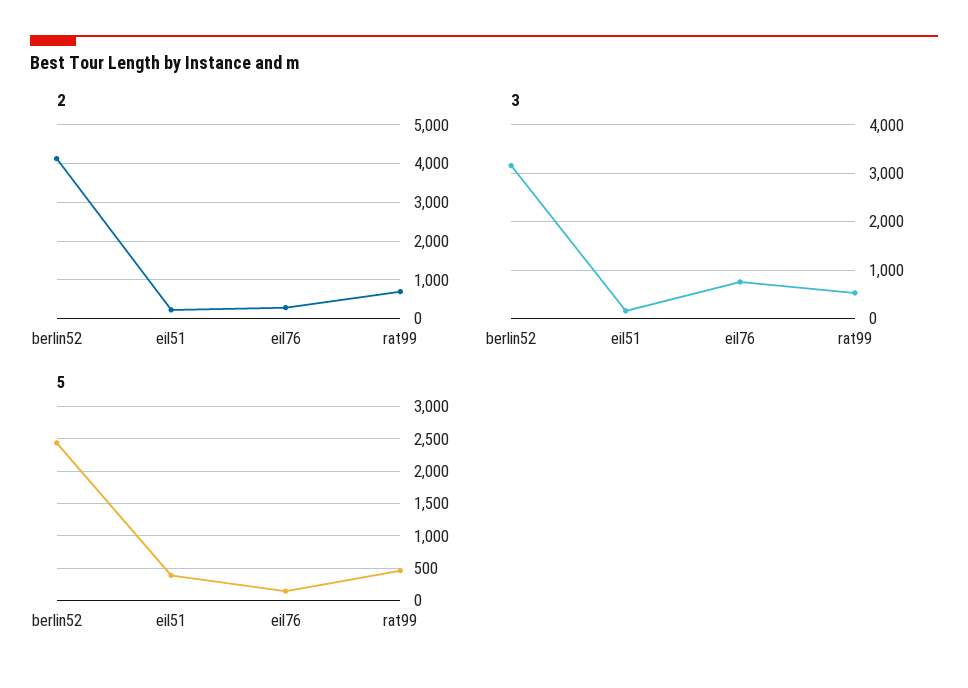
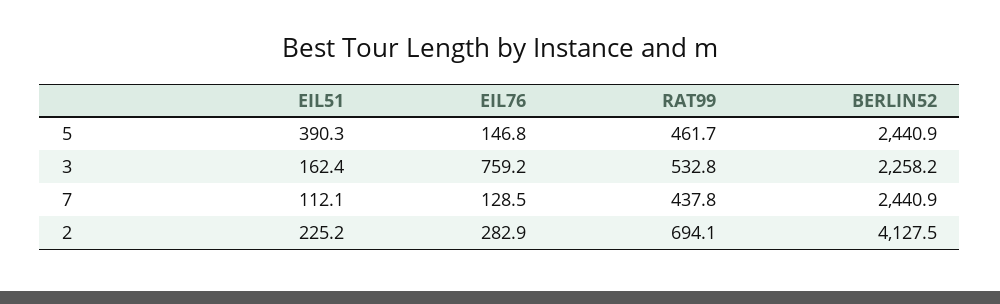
  {
    "2": {
      "berlin52": 4127.5,
      "eil51": 225.2,
      "eil76": 282.9,
      "rat99": 694.1
    },
    "3": {
-     "berlin52": 3200,
+     "berlin52": 2258.2,
      "eil51": 162.4,
      "eil76": 759.2,
      "rat99": 532.8
    },
    "5": {
      "berlin52": 2440.9,
      "eil51": 390.3,
      "eil76": 146.8,
      "rat99": 461.7
-   }
+   },
+   "7": {
+     "eil51": 112.1,
+     "eil76": 128.5,
+     "rat99": 437.8,
+     "berlin52": 2440.9
+   }
  }

